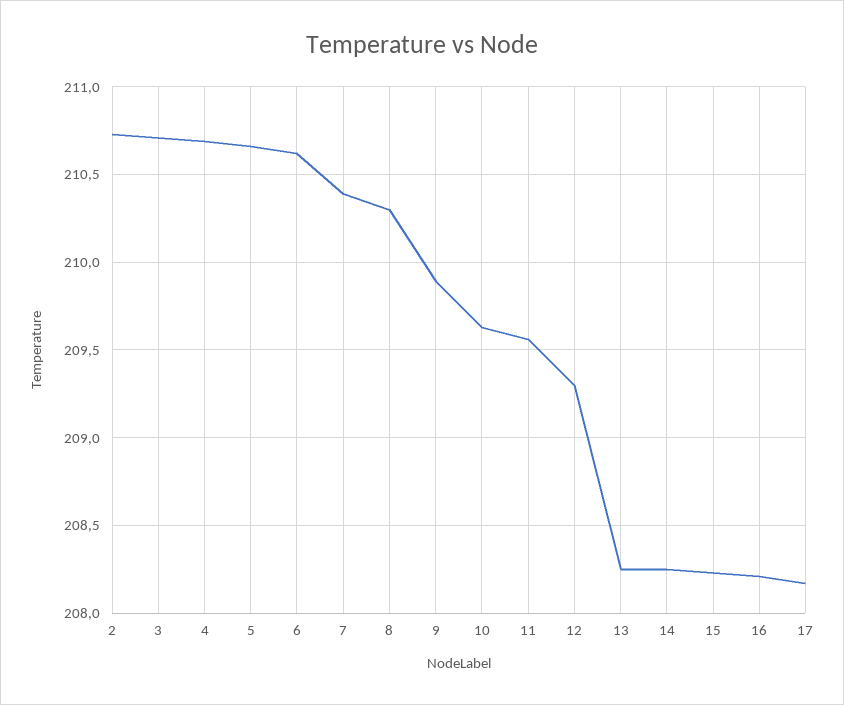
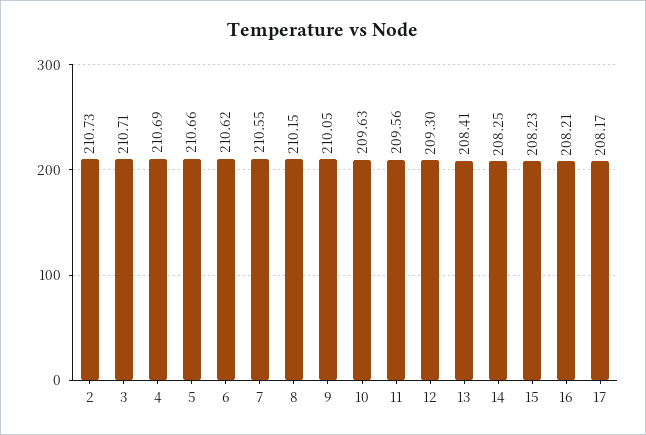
  {
    "2": 210.73,
    "3": 210.71,
    "4": 210.69,
    "5": 210.66,
    "6": 210.62,
-   "7": 210.4,
+   "7": 210.55,
-   "8": 210.3,
+   "8": 210.15,
-   "9": 209.9,
+   "9": 210.05,
    "10": 209.63,
    "11": 209.56,
    "12": 209.3,
-   "13": 208.25,
+   "13": 208.41,
    "14": 208.25,
    "15": 208.23,
    "16": 208.21,
    "17": 208.17
  }

